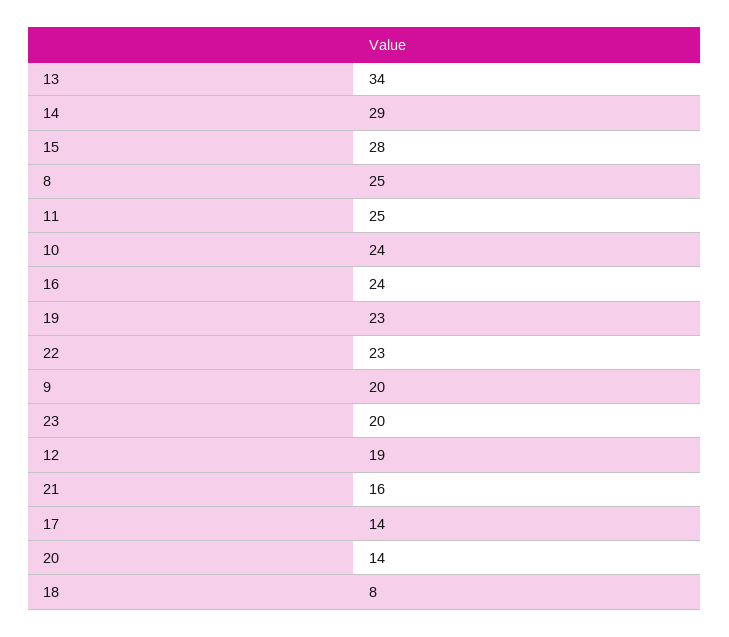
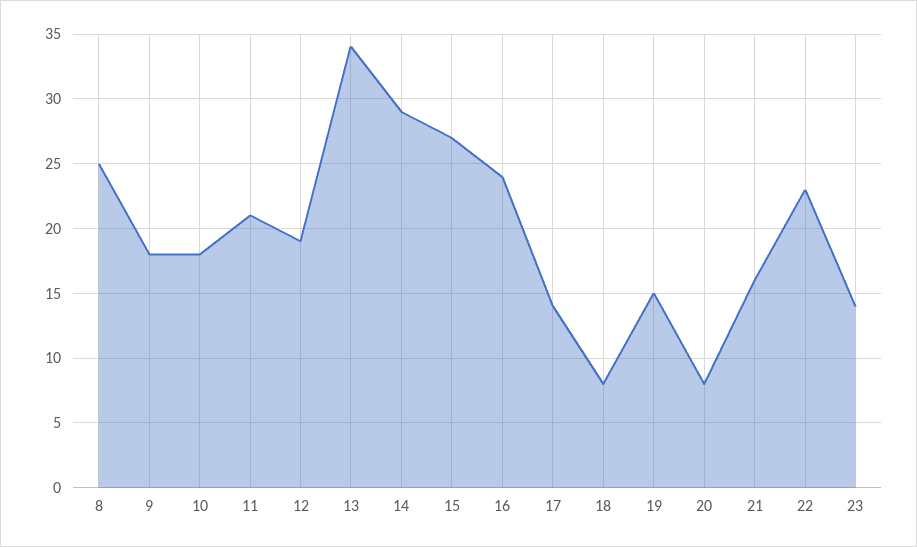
  {
    "13": 34,
    "14": 29,
-   "15": 28,
+   "15": 27,
    "8": 25,
-   "11": 25,
+   "11": 21,
-   "10": 24,
+   "10": 18,
    "16": 24,
-   "19": 23,
+   "19": 15,
    "22": 23,
-   "9": 20,
+   "9": 18,
-   "23": 20,
+   "23": 14,
    "12": 19,
    "21": 16,
    "17": 14,
-   "20": 14,
+   "20": 8,
    "18": 8
  }

